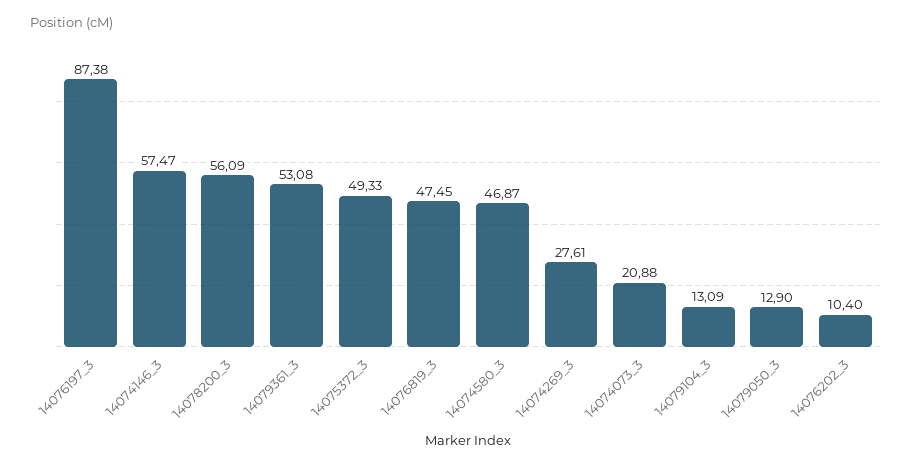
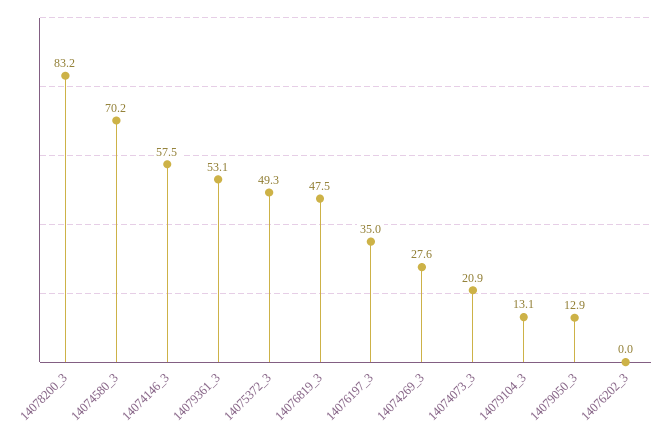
  {
-   "14076197_3": 87.38,
+   "14076197_3": 35,
    "14074146_3": 57.47,
-   "14078200_3": 56.09,
+   "14078200_3": 83.2,
    "14079361_3": 53.08,
    "14075372_3": 49.33,
    "14076819_3": 47.45,
-   "14074580_3": 46.87,
+   "14074580_3": 70.2,
    "14074269_3": 27.61,
    "14074073_3": 20.88,
    "14079104_3": 13.09,
    "14079050_3": 12.9,
-   "14076202_3": 10.4
+   "14076202_3": 0
  }

